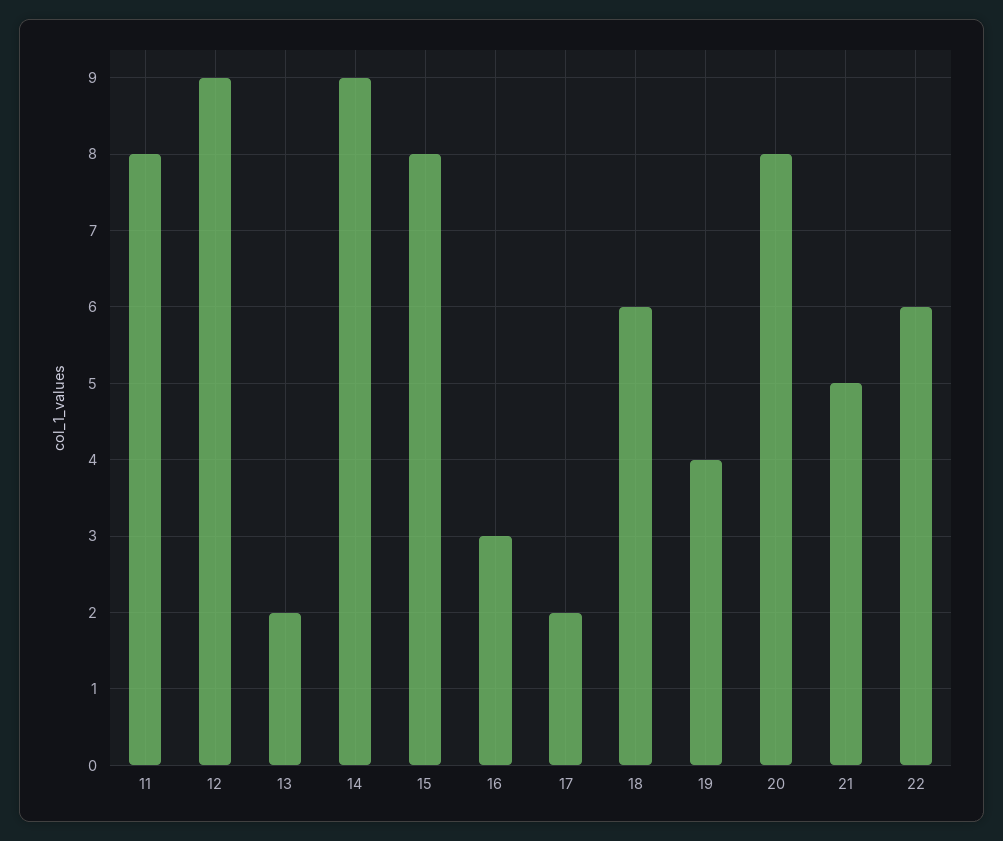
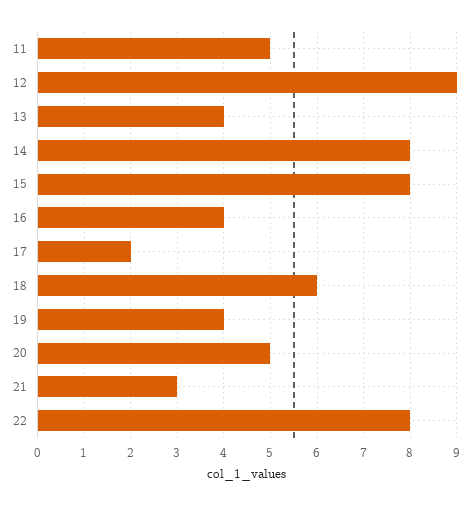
  {
-   "11": 8,
+   "11": 5,
    "12": 9,
-   "13": 2,
+   "13": 4,
-   "14": 9,
+   "14": 8,
    "15": 8,
-   "16": 3,
+   "16": 4,
    "17": 2,
    "18": 6,
    "19": 4,
-   "20": 8,
+   "20": 5,
-   "21": 5,
+   "21": 3,
-   "22": 6
+   "22": 8
  }

